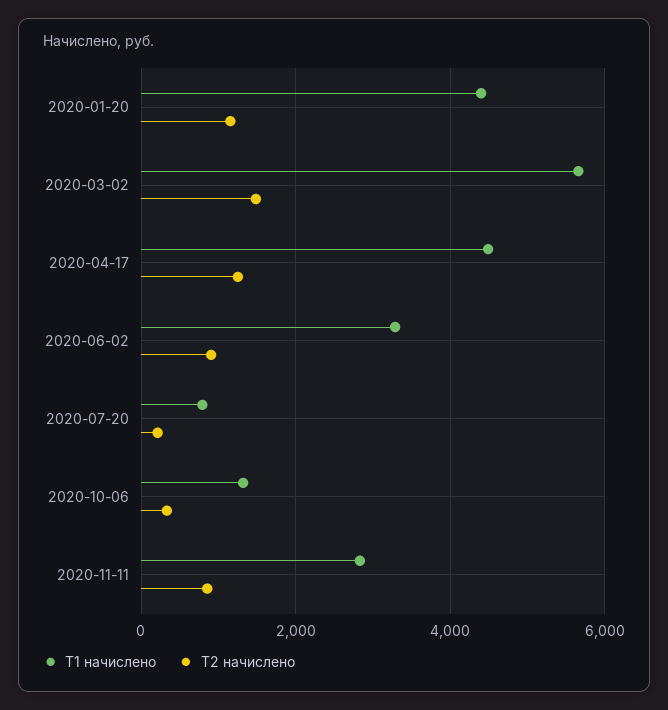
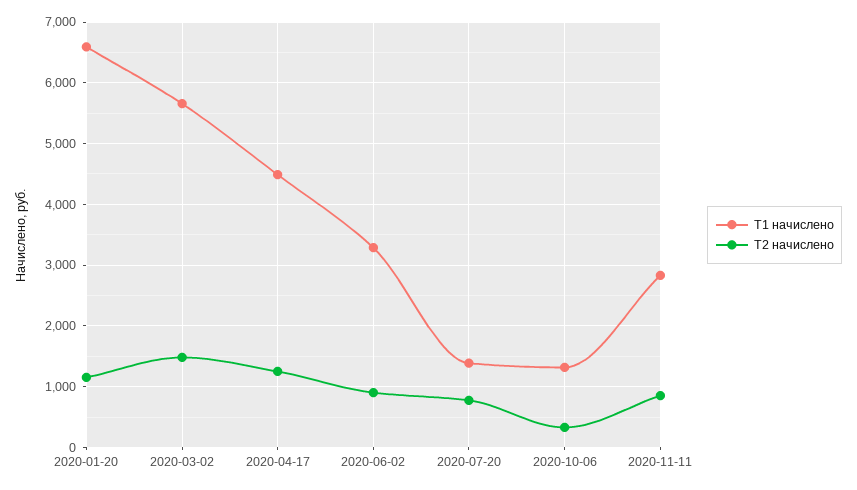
  {
    "Т1 начислено": {
-     "2020-01-20": 4400,
+     "2020-01-20": 6600,
      "2020-03-02": 5700,
      "2020-04-17": 4500,
      "2020-06-02": 3300,
-     "2020-07-20": 800,
+     "2020-07-20": 1400,
      "2020-10-06": 1300,
      "2020-11-11": 2800
    },
    "Т2 начислено": {
      "2020-01-20": 1200,
      "2020-03-02": 1500,
      "2020-04-17": 1300,
      "2020-06-02": 900,
-     "2020-07-20": 200,
+     "2020-07-20": 800,
      "2020-10-06": 300,
      "2020-11-11": 900
    }
  }

